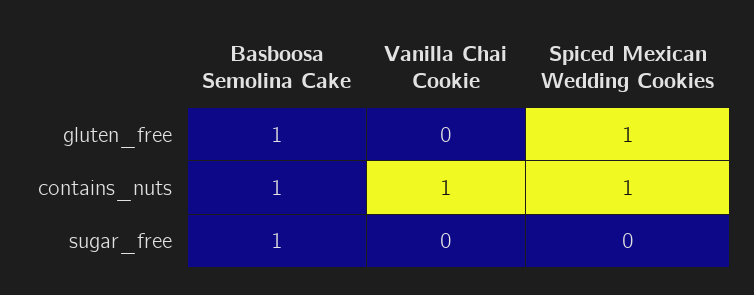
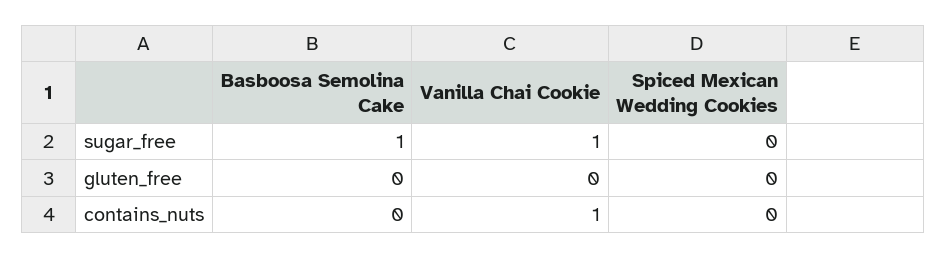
  {
    "Basboosa Semolina Cake": {
-     "gluten_free": 1,
+     "gluten_free": 0,
-     "contains_nuts": 1,
+     "contains_nuts": 0,
      "sugar_free": 1
    },
    "Vanilla Chai Cookie": {
      "gluten_free": 0,
      "contains_nuts": 1,
-     "sugar_free": 0
+     "sugar_free": 1
    },
    "Spiced Mexican Wedding Cookies": {
-     "gluten_free": 1,
+     "gluten_free": 0,
-     "contains_nuts": 1,
+     "contains_nuts": 0,
      "sugar_free": 0
    }
  }

